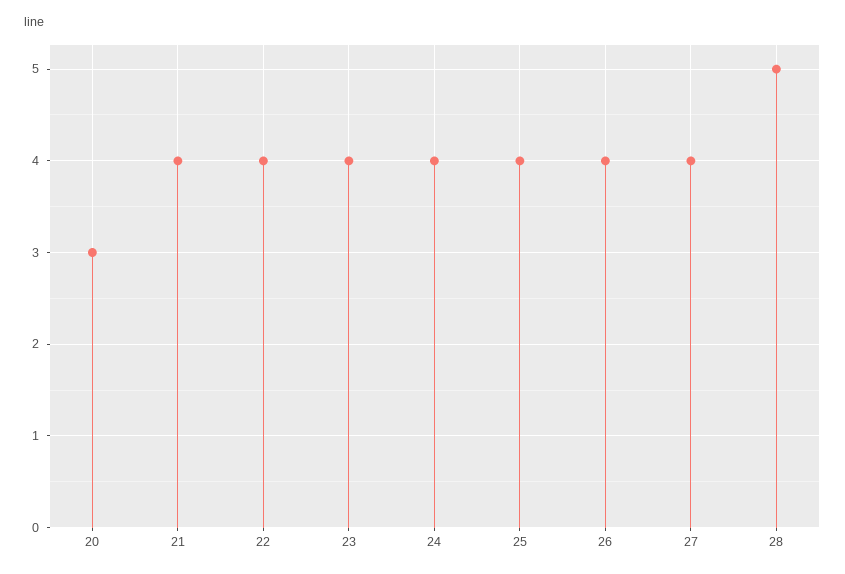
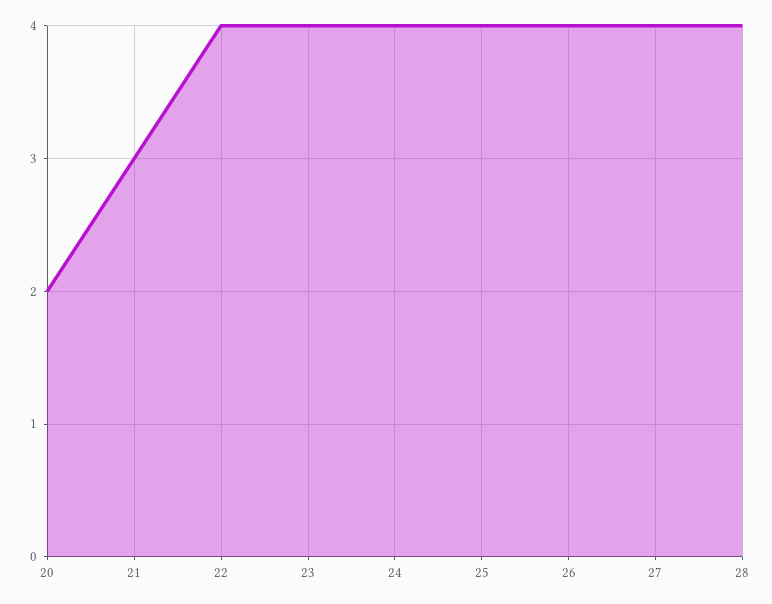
  {
-   "20": 3,
+   "20": 2,
-   "21": 4,
+   "21": 3,
    "22": 4,
    "23": 4,
    "24": 4,
    "25": 4,
    "26": 4,
    "27": 4,
-   "28": 5
+   "28": 4
  }

